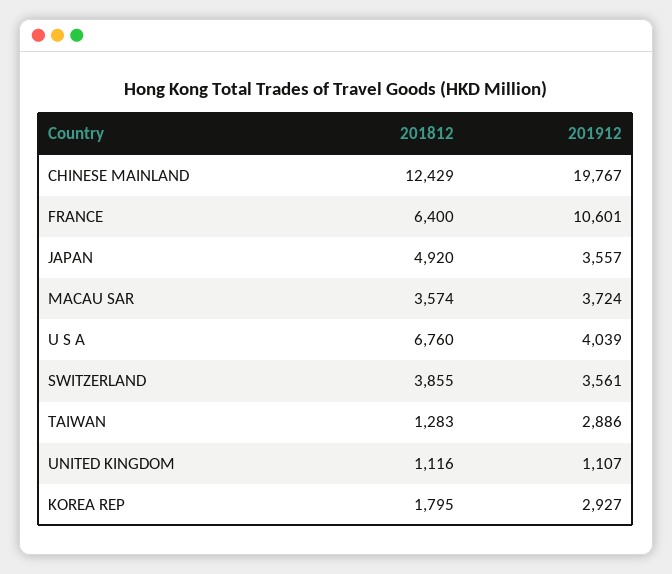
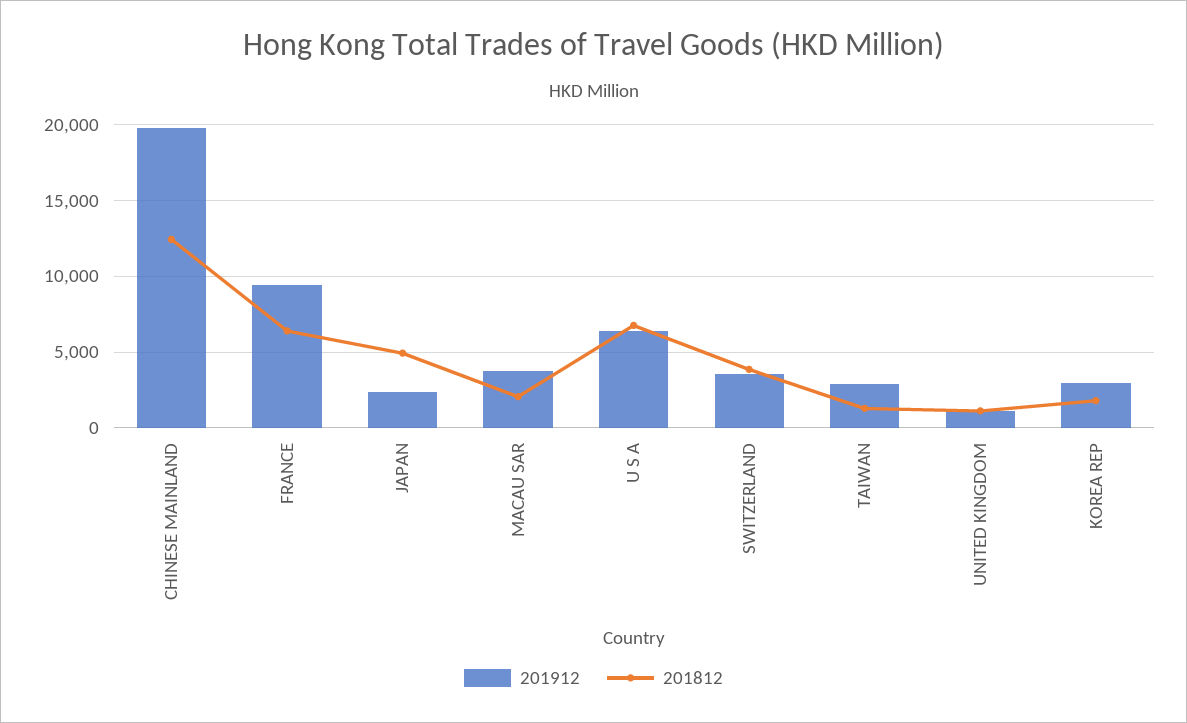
  {
    "201812": {
      "CHINESE MAINLAND": 12429,
      "FRANCE": 6400,
      "JAPAN": 4920,
-     "MACAU SAR": 3574,
+     "MACAU SAR": 2000,
      "U S A": 6760,
      "SWITZERLAND": 3855,
      "TAIWAN": 1283,
      "UNITED KINGDOM": 1116,
      "KOREA REP": 1795
    },
    "201912": {
      "CHINESE MAINLAND": 19767,
-     "FRANCE": 10601,
+     "FRANCE": 9500,
-     "JAPAN": 3557,
+     "JAPAN": 2500,
      "MACAU SAR": 3724,
-     "U S A": 4039,
+     "U S A": 6500,
      "SWITZERLAND": 3561,
      "TAIWAN": 2886,
      "UNITED KINGDOM": 1107,
      "KOREA REP": 2927
    }
  }

